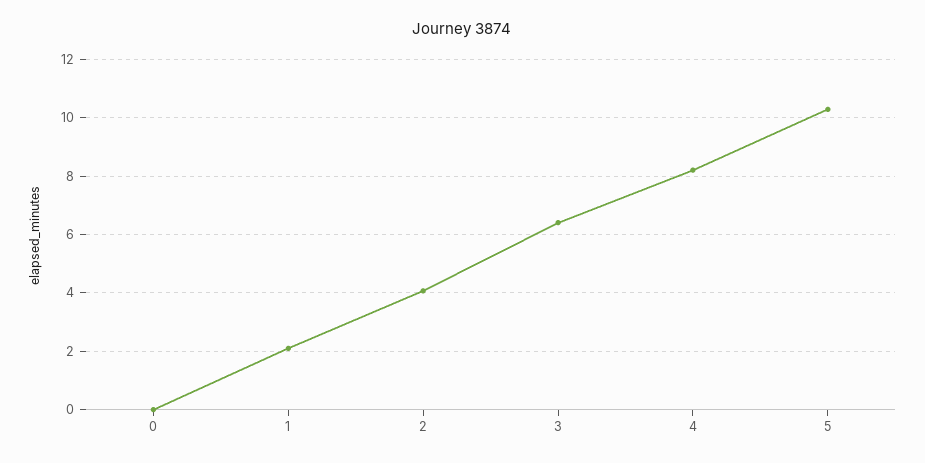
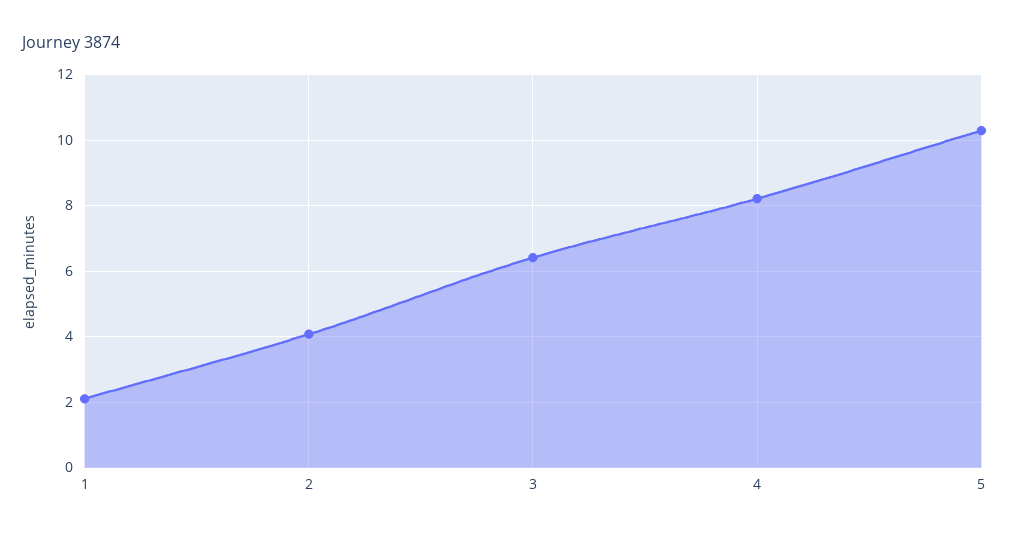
  {
-   "0": 0,
    "1": 2.2,
    "2": 4,
    "3": 6.4,
    "4": 8.2,
    "5": 10.2
  }

